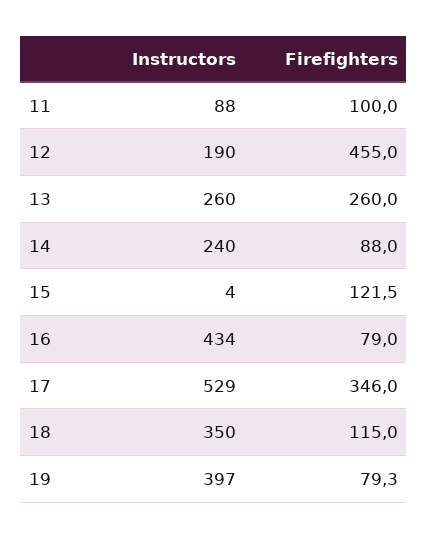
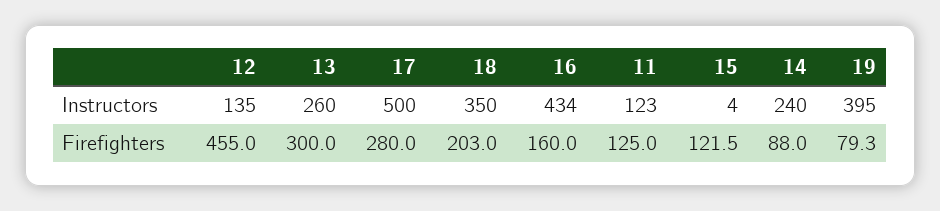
  {
    "Instructors": {
-     "11": 88,
+     "11": 123,
-     "12": 190,
+     "12": 135,
      "13": 260,
      "14": 240,
      "15": 4,
      "16": 434,
-     "17": 529,
+     "17": 500,
      "18": 350,
-     "19": 397
+     "19": 395
    },
    "Firefighters": {
-     "11": 100,
+     "11": 125,
      "12": 455,
-     "13": 260,
+     "13": 300,
      "14": 88,
      "15": 121.5,
-     "16": 79,
+     "16": 160,
-     "17": 346,
+     "17": 280,
-     "18": 115,
+     "18": 203,
      "19": 79.3
    }
  }

